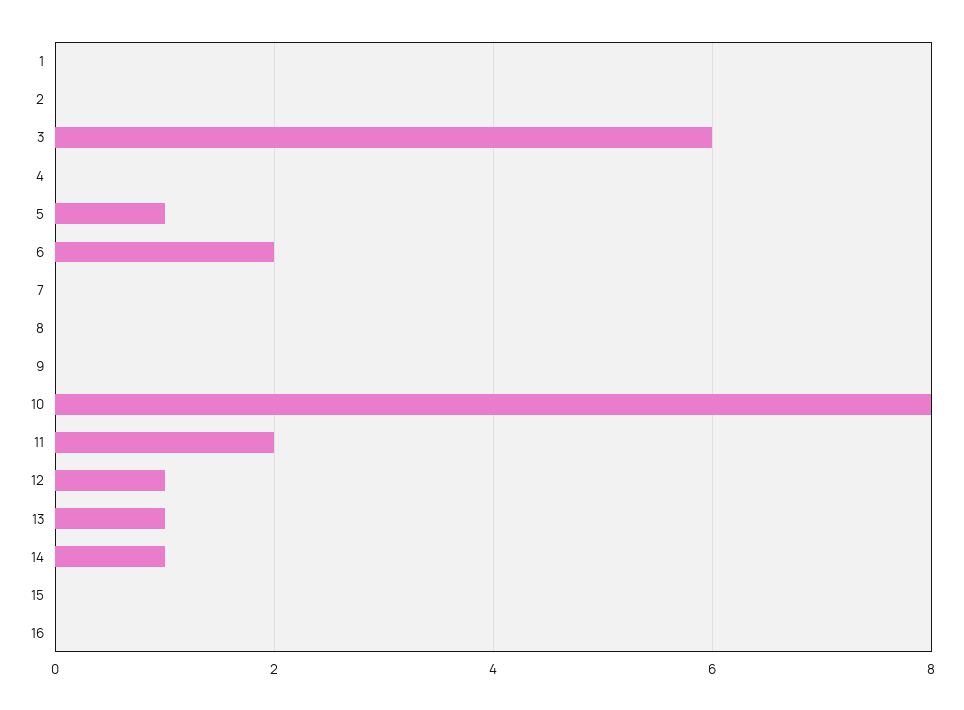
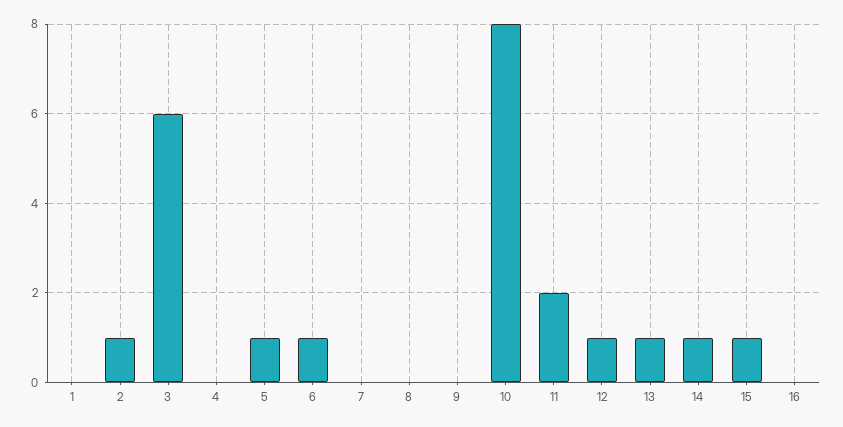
  {
    "1": 0,
-   "2": 0,
+   "2": 1,
    "3": 6,
    "4": 0,
    "5": 1,
-   "6": 2,
+   "6": 1,
    "7": 0,
    "8": 0,
    "9": 0,
    "10": 8,
    "11": 2,
    "12": 1,
    "13": 1,
    "14": 1,
-   "15": 0,
+   "15": 1,
    "16": 0
  }

